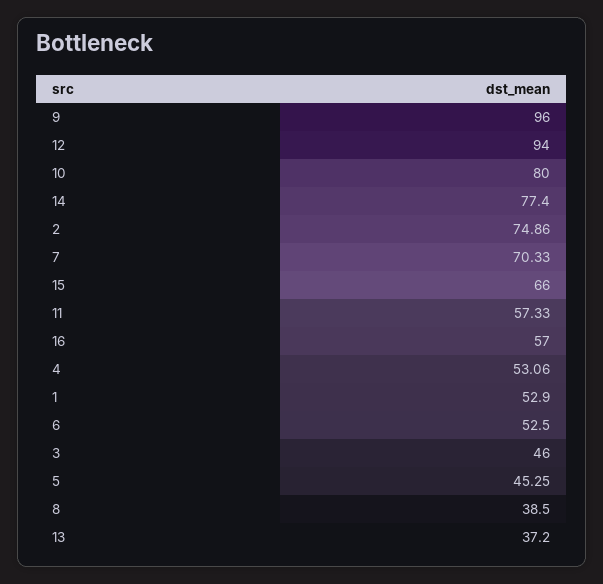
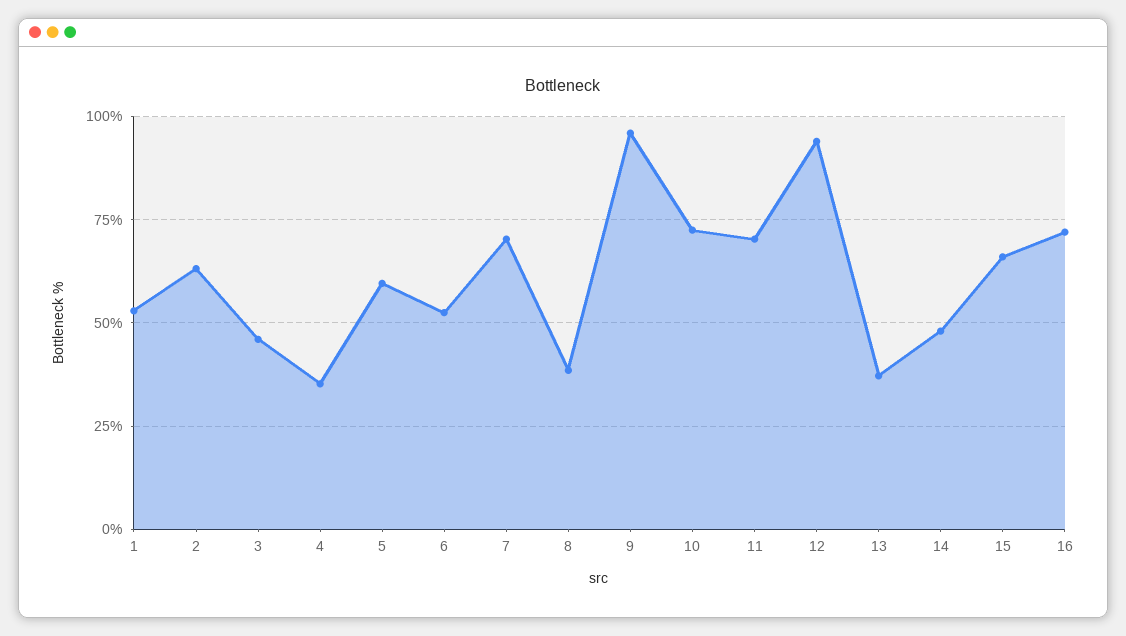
  {
    "9": 96,
    "12": 94,
-   "10": 80,
+   "10": 72.5,
-   "14": 77.4,
+   "14": 47.5,
-   "2": 74.86,
+   "2": 62.5,
    "7": 70.33,
    "15": 66,
-   "11": 57.33,
+   "11": 70,
-   "16": 57,
+   "16": 72.5,
-   "4": 53.06,
+   "4": 35,
    "1": 52.9,
    "6": 52.5,
    "3": 46,
-   "5": 45.25,
+   "5": 60,
    "8": 38.5,
    "13": 37.2
  }

